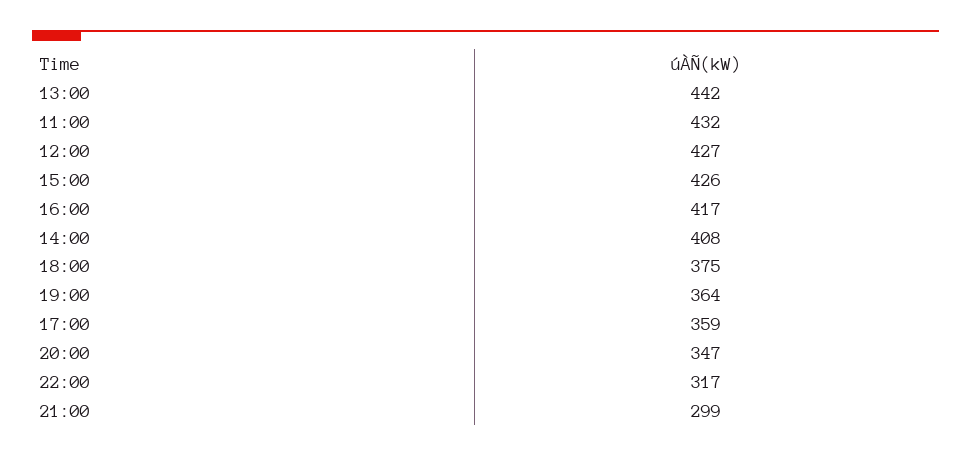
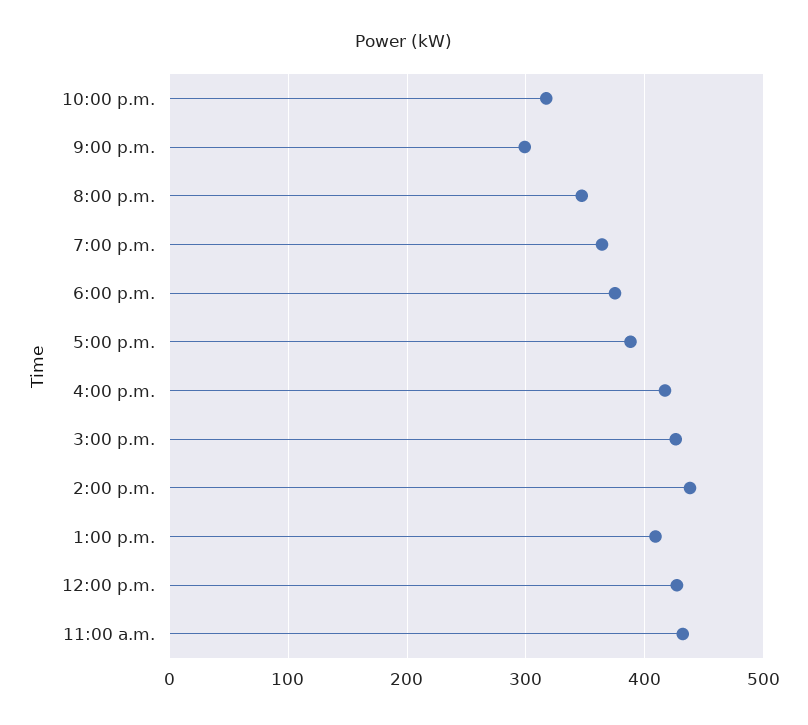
  {
-   "13:00": 442,
+   "13:00": 410,
    "11:00": 432,
    "12:00": 427,
    "15:00": 426,
    "16:00": 417,
-   "14:00": 408,
+   "14:00": 440,
    "18:00": 375,
    "19:00": 364,
-   "17:00": 359,
+   "17:00": 390,
    "20:00": 347,
    "22:00": 317,
    "21:00": 299
  }

